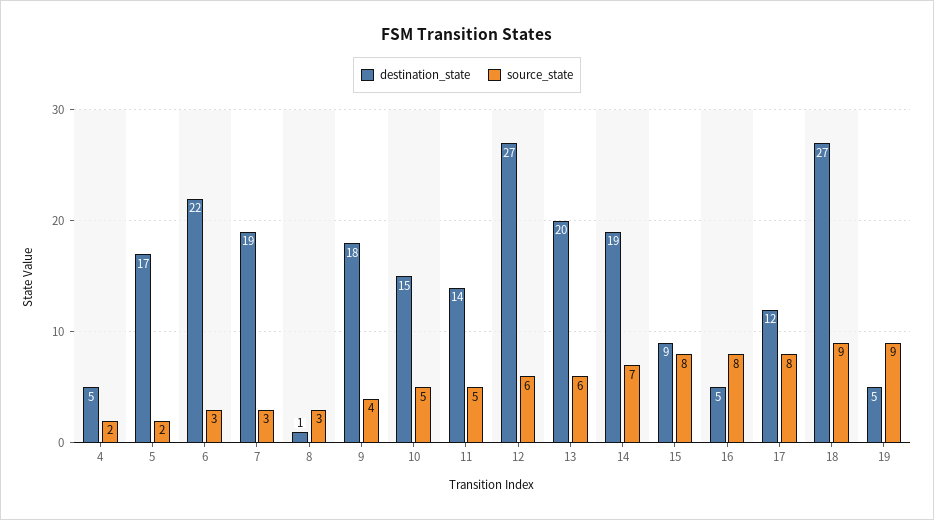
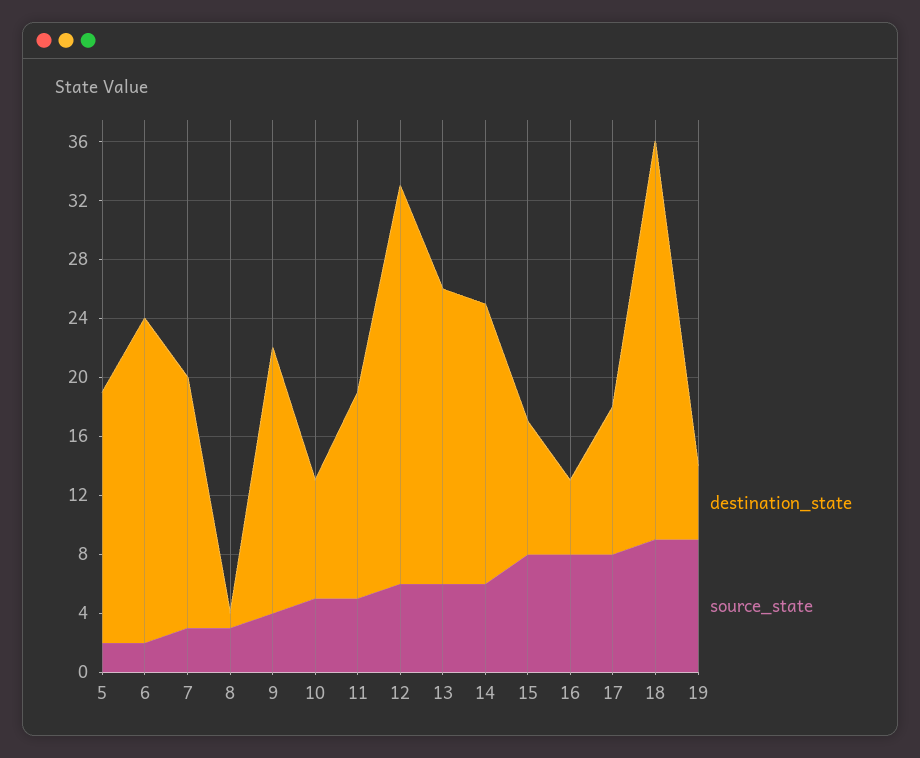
  {
    "destination_state": {
-     "4": 5,
      "5": 17,
      "6": 22,
-     "7": 19,
+     "7": 17,
      "8": 1,
      "9": 18,
-     "10": 15,
+     "10": 8,
      "11": 14,
      "12": 27,
      "13": 20,
      "14": 19,
      "15": 9,
      "16": 5,
-     "17": 12,
+     "17": 10,
      "18": 27,
      "19": 5
    },
    "source_state": {
-     "4": 2,
      "5": 2,
-     "6": 3,
+     "6": 2,
      "7": 3,
      "8": 3,
      "9": 4,
      "10": 5,
      "11": 5,
      "12": 6,
      "13": 6,
-     "14": 7,
+     "14": 6,
      "15": 8,
      "16": 8,
      "17": 8,
      "18": 9,
      "19": 9
    }
  }

